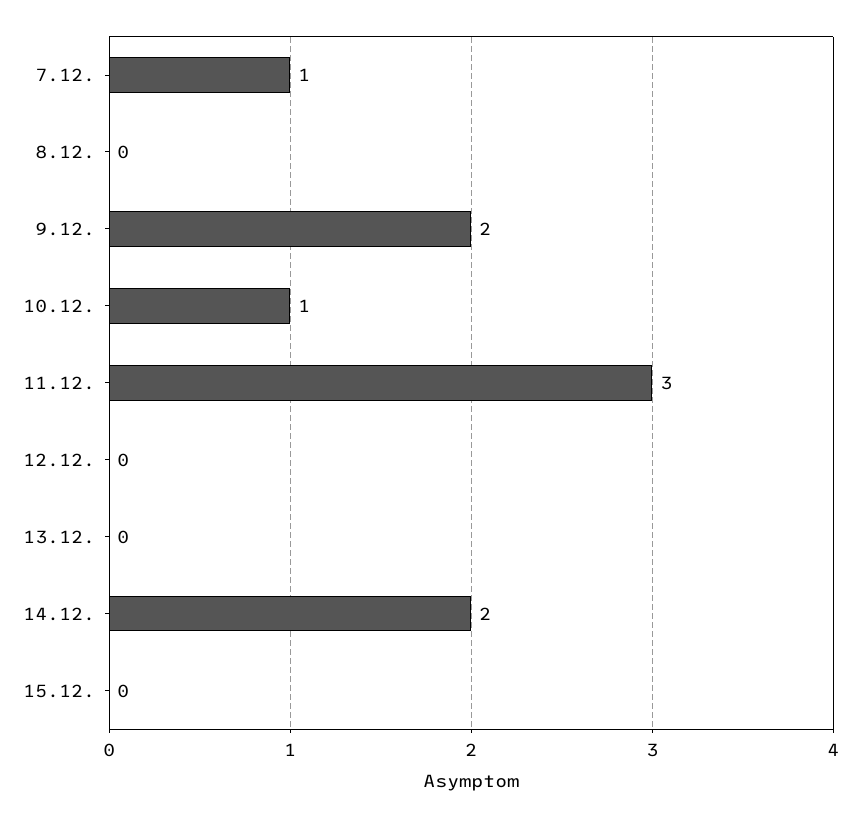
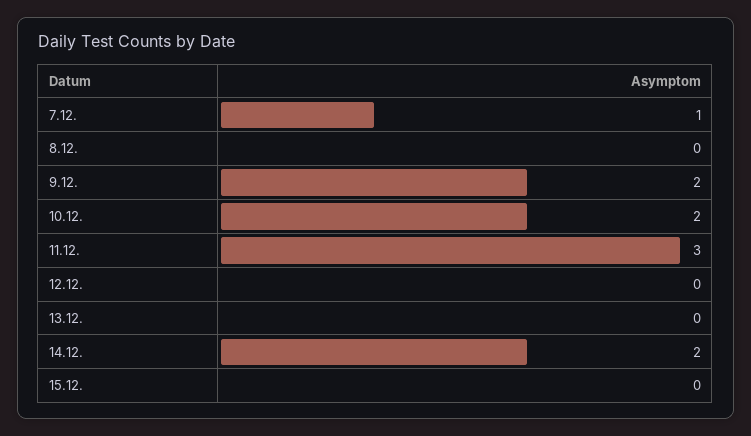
  {
    "7.12.": 1,
    "8.12.": 0,
    "9.12.": 2,
-   "10.12.": 1,
+   "10.12.": 2,
    "11.12.": 3,
    "12.12.": 0,
    "13.12.": 0,
    "14.12.": 2,
    "15.12.": 0
  }

